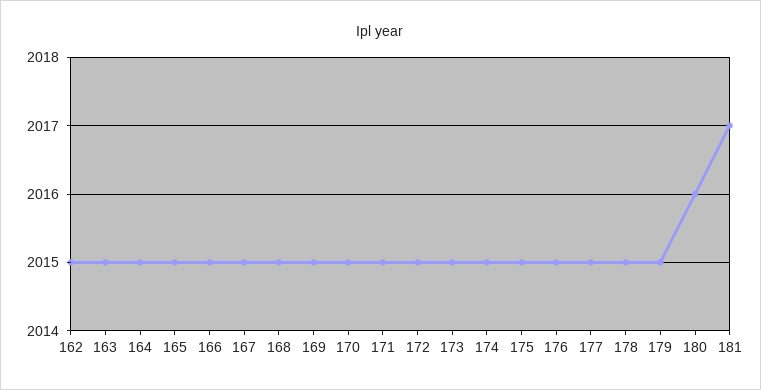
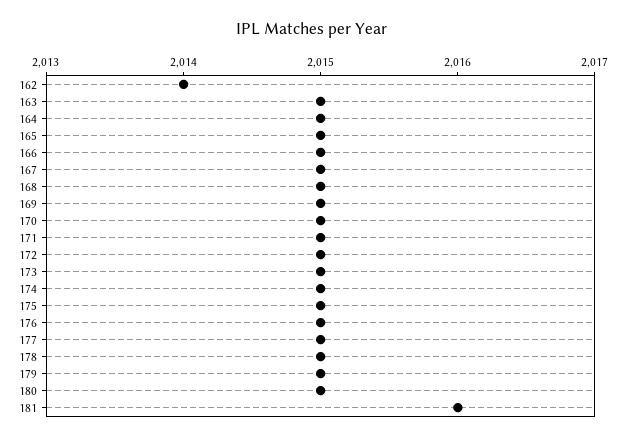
  {
-   "162": 2015,
+   "162": 2014,
    "163": 2015,
    "164": 2015,
    "165": 2015,
    "166": 2015,
    "167": 2015,
    "168": 2015,
    "169": 2015,
    "170": 2015,
    "171": 2015,
    "172": 2015,
    "173": 2015,
    "174": 2015,
    "175": 2015,
    "176": 2015,
    "177": 2015,
    "178": 2015,
    "179": 2015,
-   "180": 2016,
+   "180": 2015,
-   "181": 2017
+   "181": 2016
  }

